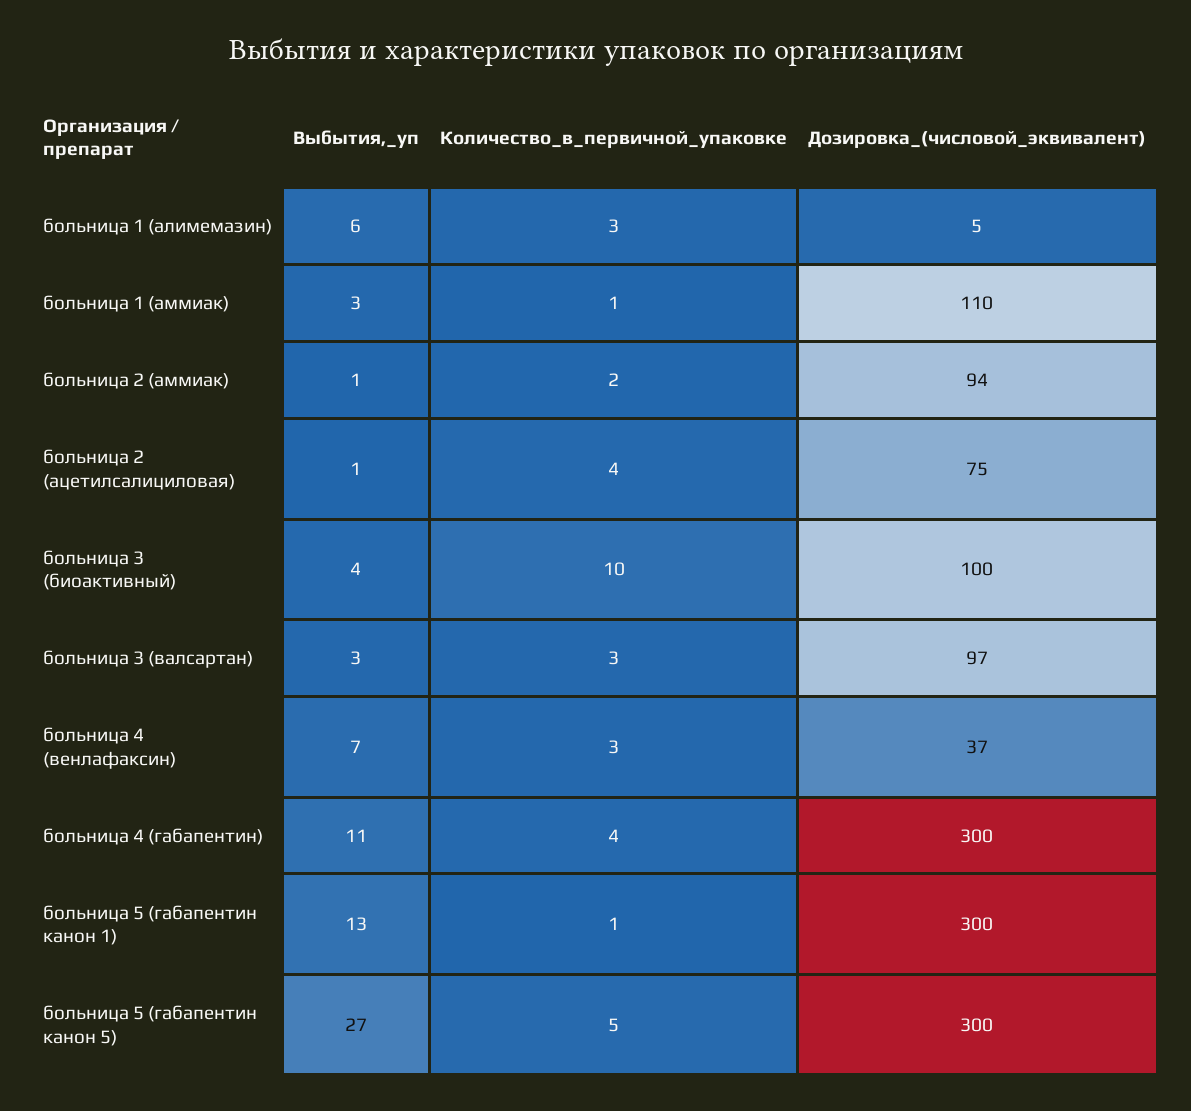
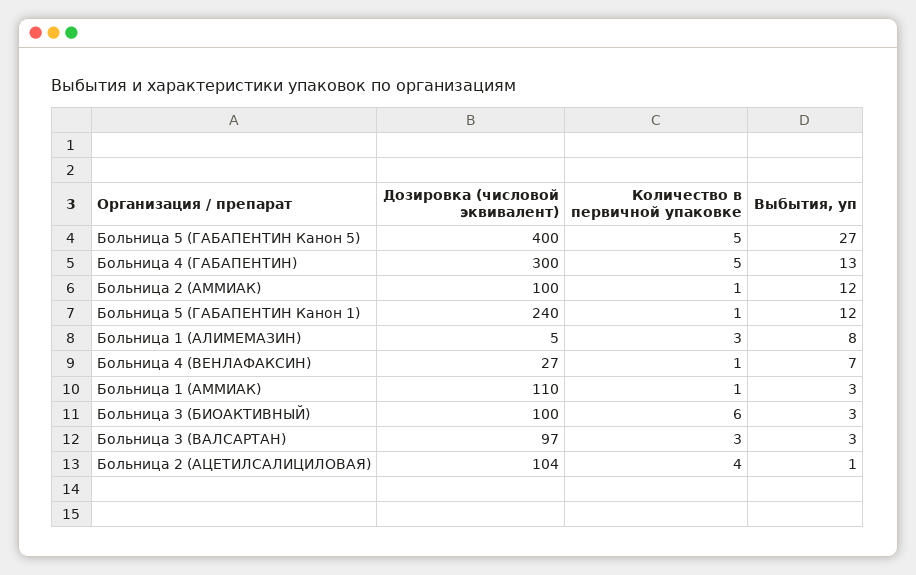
  {
    "Выбытия,_уп": {
-     "больница 1 (алимемазин)": 6,
+     "больница 1 (алимемазин)": 8,
      "больница 1 (аммиак)": 3,
-     "больница 2 (аммиак)": 1,
+     "больница 2 (аммиак)": 12,
      "больница 2 (ацетилсалициловая)": 1,
-     "больница 3 (биоактивный)": 4,
+     "больница 3 (биоактивный)": 3,
      "больница 3 (валсартан)": 3,
      "больница 4 (венлафаксин)": 7,
-     "больница 4 (габапентин)": 11,
+     "больница 4 (габапентин)": 13,
-     "больница 5 (габапентин канон 1)": 13,
+     "больница 5 (габапентин канон 1)": 12,
      "больница 5 (габапентин канон 5)": 27
    },
    "Количество_в_первичной_упаковке": {
      "больница 1 (алимемазин)": 3,
      "больница 1 (аммиак)": 1,
-     "больница 2 (аммиак)": 2,
+     "больница 2 (аммиак)": 1,
      "больница 2 (ацетилсалициловая)": 4,
-     "больница 3 (биоактивный)": 10,
+     "больница 3 (биоактивный)": 6,
      "больница 3 (валсартан)": 3,
-     "больница 4 (венлафаксин)": 3,
+     "больница 4 (венлафаксин)": 1,
-     "больница 4 (габапентин)": 4,
+     "больница 4 (габапентин)": 5,
      "больница 5 (габапентин канон 1)": 1,
      "больница 5 (габапентин канон 5)": 5
    },
    "Дозировка_(числовой_эквивалент)": {
      "больница 1 (алимемазин)": 5,
      "больница 1 (аммиак)": 110,
-     "больница 2 (аммиак)": 94,
+     "больница 2 (аммиак)": 100,
-     "больница 2 (ацетилсалициловая)": 75,
+     "больница 2 (ацетилсалициловая)": 104,
      "больница 3 (биоактивный)": 100,
      "больница 3 (валсартан)": 97,
-     "больница 4 (венлафаксин)": 37,
+     "больница 4 (венлафаксин)": 27,
      "больница 4 (габапентин)": 300,
-     "больница 5 (габапентин канон 1)": 300,
+     "больница 5 (габапентин канон 1)": 240,
-     "больница 5 (габапентин канон 5)": 300
+     "больница 5 (габапентин канон 5)": 400
    }
  }

